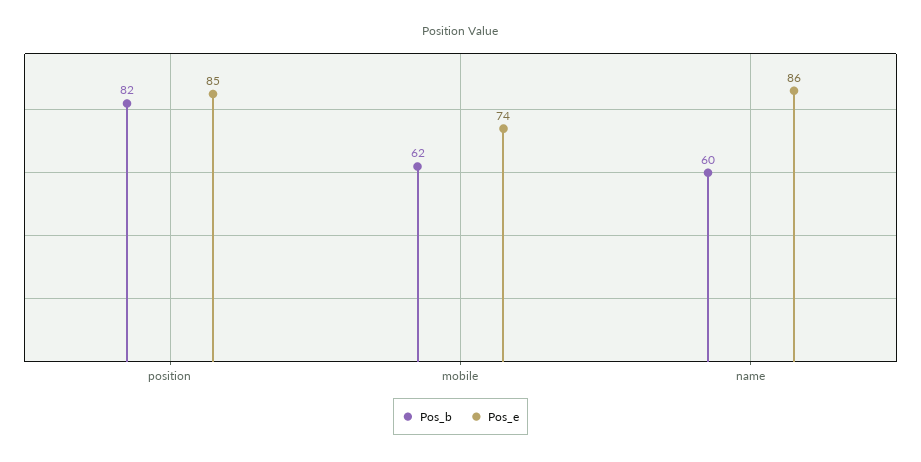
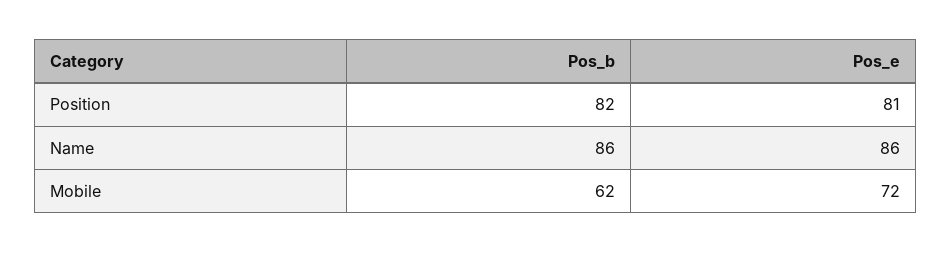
  {
    "Pos_b": {
      "position": 82,
      "mobile": 62,
-     "name": 60
+     "name": 86
    },
    "Pos_e": {
-     "position": 85,
+     "position": 81,
-     "mobile": 74,
+     "mobile": 72,
      "name": 86
    }
  }

